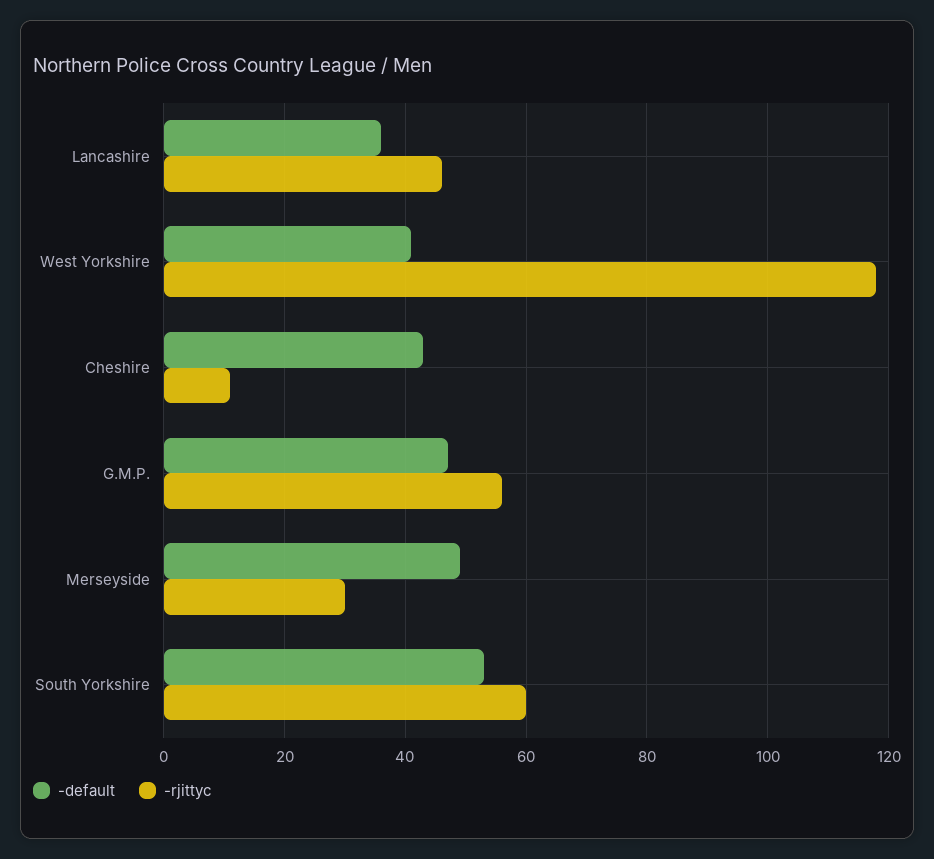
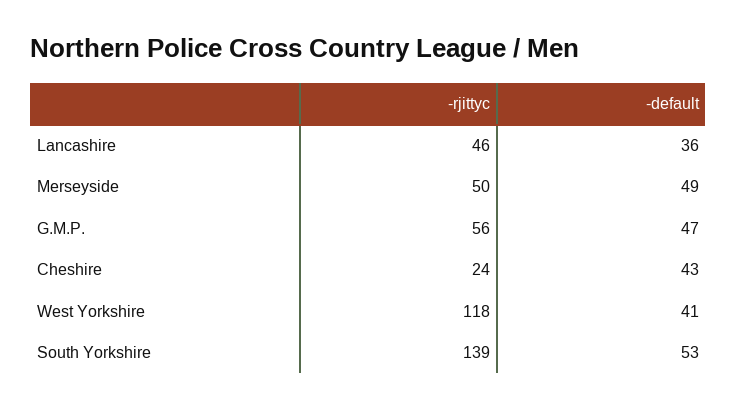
  {
    "-default": {
      "Lancashire": 36,
      "West Yorkshire": 41,
      "Cheshire": 43,
      "G.M.P.": 47,
      "Merseyside": 49,
      "South Yorkshire": 53
    },
    "-rjittyc": {
      "Lancashire": 46,
      "West Yorkshire": 118,
-     "Cheshire": 10,
+     "Cheshire": 24,
      "G.M.P.": 56,
-     "Merseyside": 30,
+     "Merseyside": 50,
-     "South Yorkshire": 60
+     "South Yorkshire": 139
    }
  }

